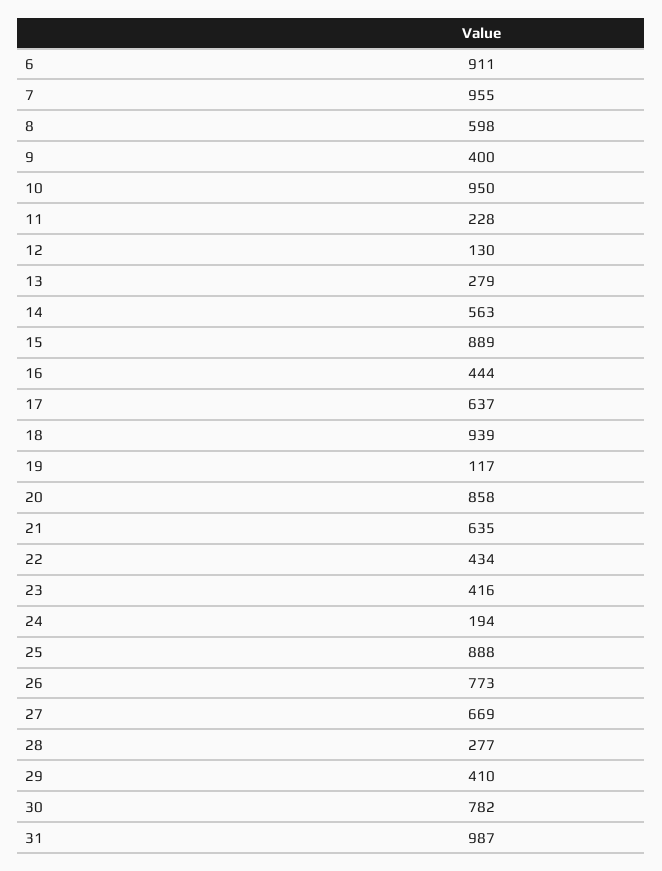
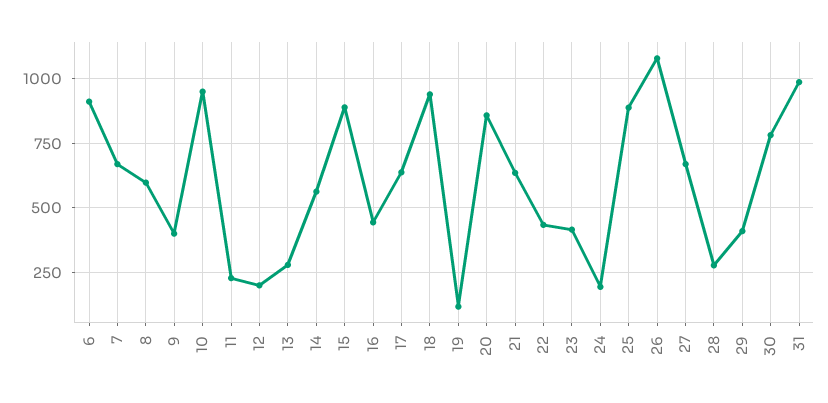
  {
    "6": 911,
-   "7": 955,
+   "7": 675,
    "8": 598,
    "9": 400,
    "10": 950,
    "11": 228,
-   "12": 130,
+   "12": 200,
    "13": 279,
    "14": 563,
    "15": 889,
    "16": 444,
    "17": 637,
    "18": 939,
    "19": 117,
    "20": 858,
    "21": 635,
    "22": 434,
    "23": 416,
    "24": 194,
    "25": 888,
-   "26": 773,
+   "26": 1075,
    "27": 669,
    "28": 277,
    "29": 410,
    "30": 782,
    "31": 987
  }

